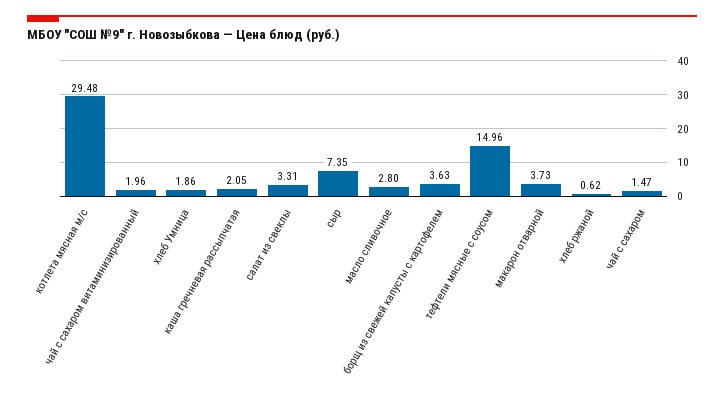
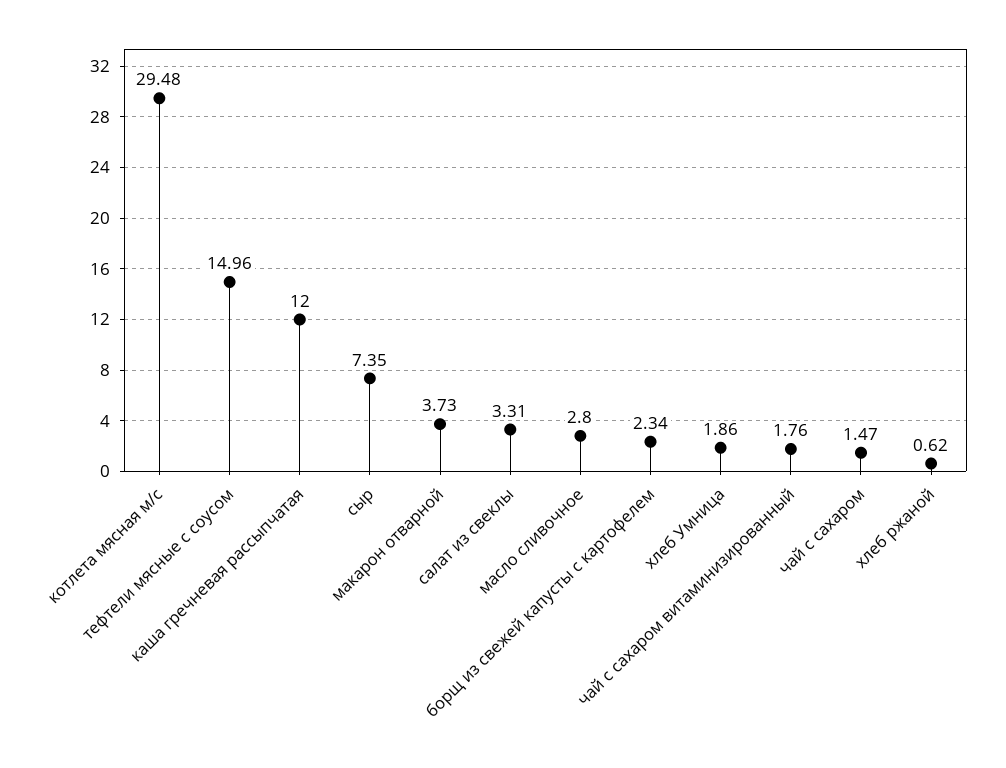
  {
    "котлета мясная м/с": 29.48,
-   "чай с сахаром витаминизированный": 1.96,
+   "чай с сахаром витаминизированный": 1.76,
    "хлеб Умница": 1.86,
-   "каша гречневая рассыпчатая": 2.05,
+   "каша гречневая рассыпчатая": 12,
    "салат из свеклы": 3.31,
    "сыр": 7.35,
    "масло сливочное": 2.8,
-   "борщ из свежей капусты с картофелем": 3.63,
+   "борщ из свежей капусты с картофелем": 2.34,
    "тефтели мясные с соусом": 14.96,
    "макарон отварной": 3.73,
    "хлеб ржаной": 0.62,
    "чай с сахаром": 1.47
  }

